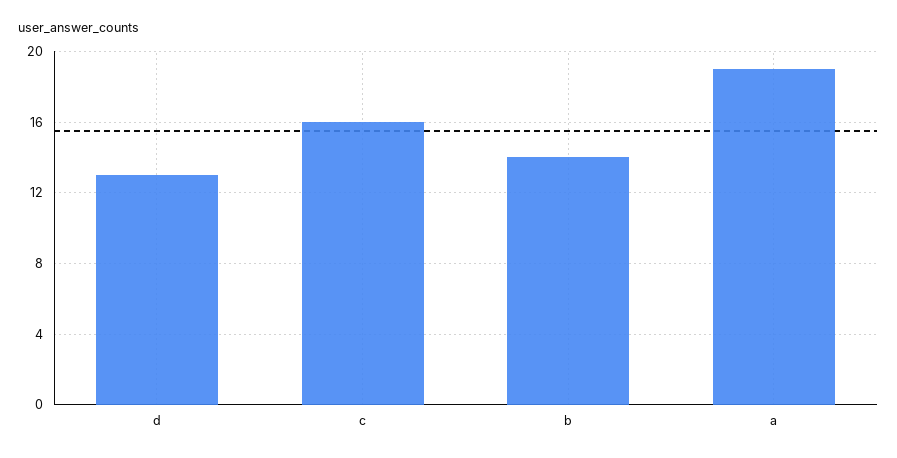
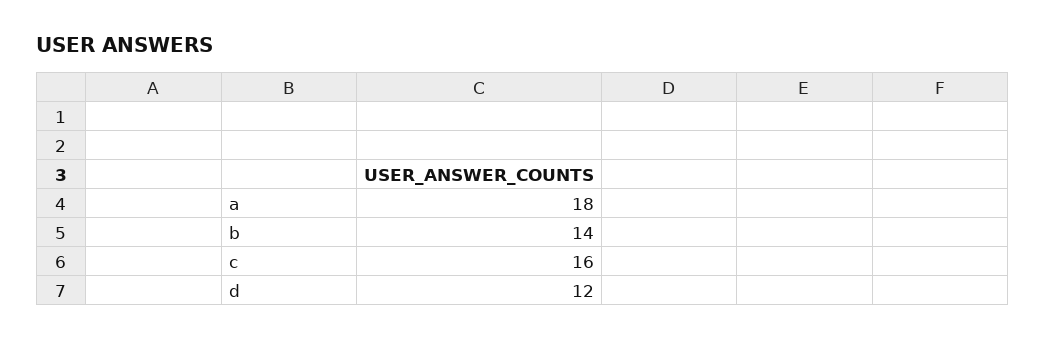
  {
-   "d": 13,
+   "d": 12,
    "c": 16,
    "b": 14,
-   "a": 19
+   "a": 18
  }

